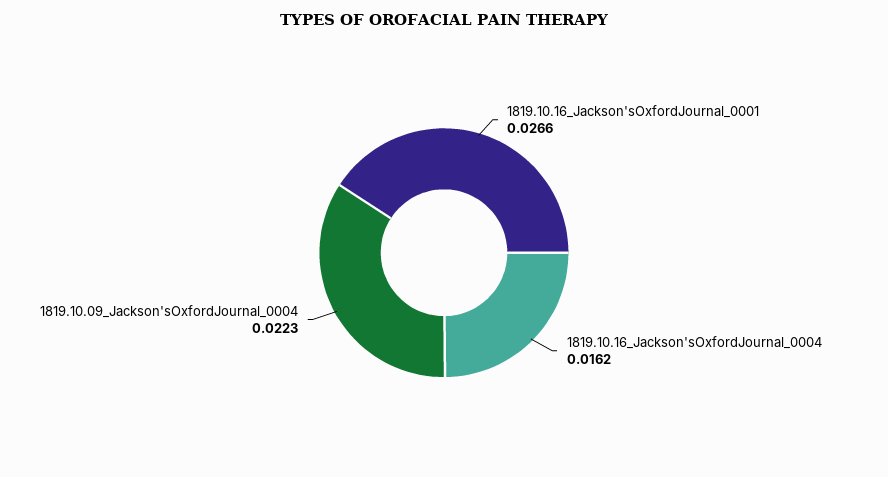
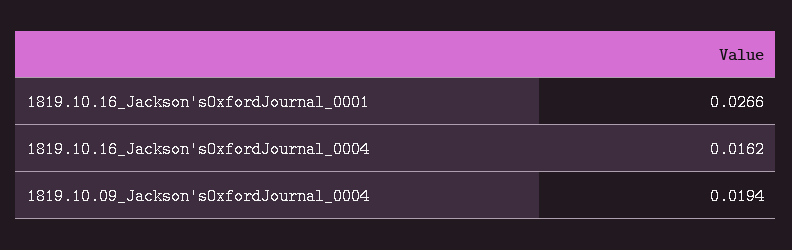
  {
    "1819.10.16_Jackson'sOxfordJournal_0001": 0.0266,
    "1819.10.16_Jackson'sOxfordJournal_0004": 0.0162,
-   "1819.10.09_Jackson'sOxfordJournal_0004": 0.0223
+   "1819.10.09_Jackson'sOxfordJournal_0004": 0.0194
  }

